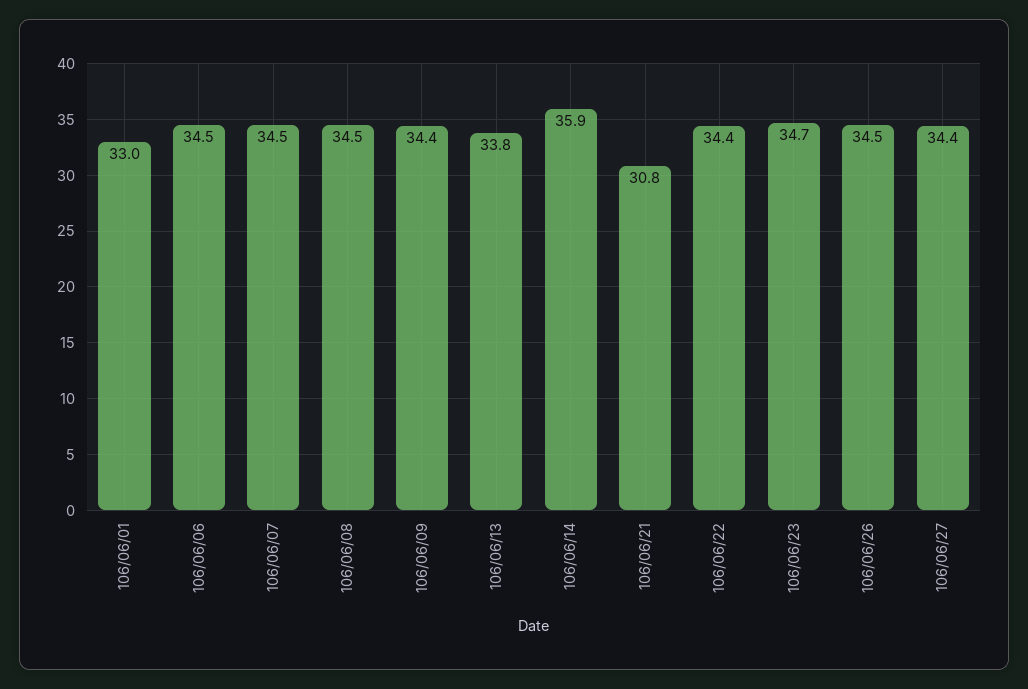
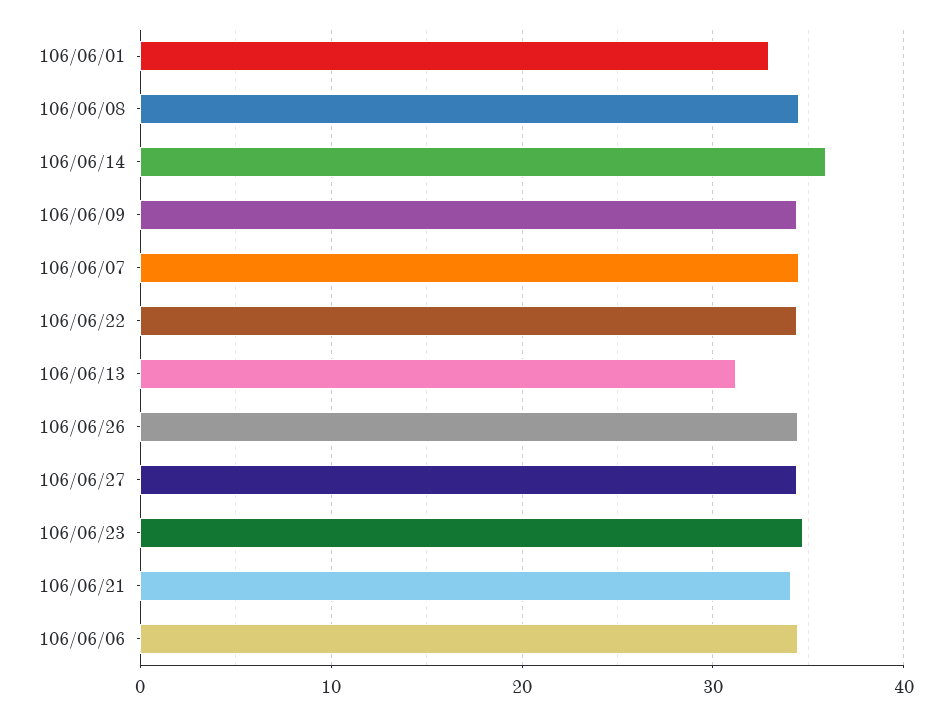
  {
    "106/06/01": 33,
    "106/06/06": 34.5,
    "106/06/07": 34.5,
    "106/06/08": 34.5,
    "106/06/09": 34.4,
-   "106/06/13": 33.8,
+   "106/06/13": 31,
    "106/06/14": 35.9,
-   "106/06/21": 30.8,
+   "106/06/21": 34,
    "106/06/22": 34.4,
    "106/06/23": 34.7,
    "106/06/26": 34.5,
    "106/06/27": 34.4
  }

